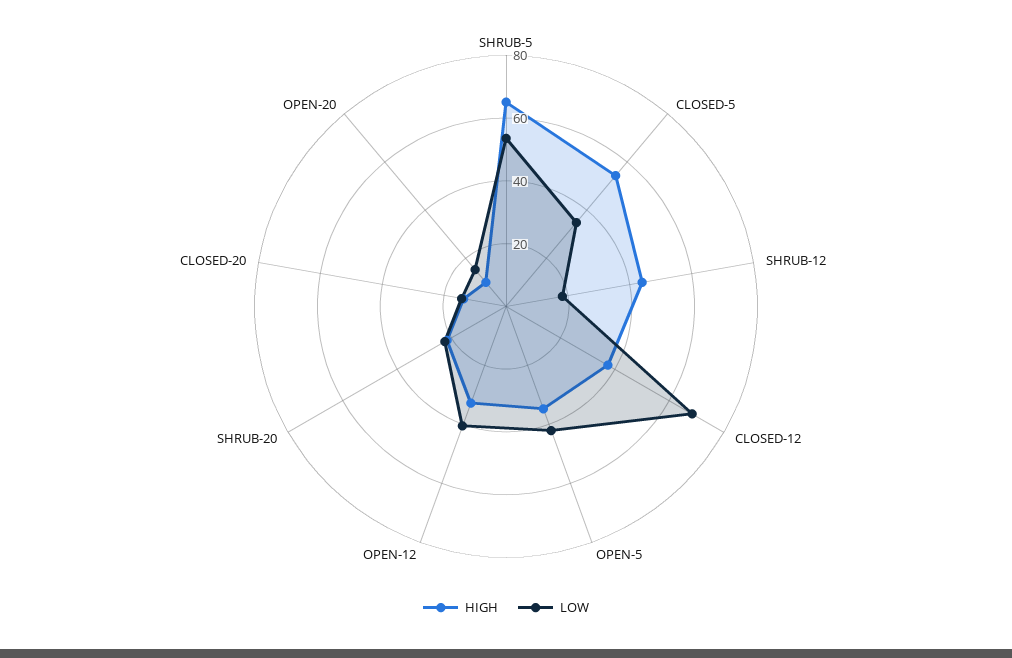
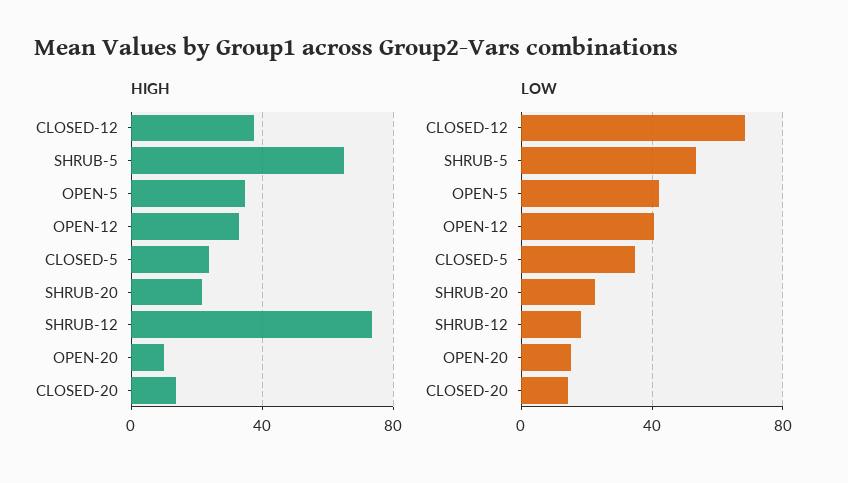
  {
    "HIGH": {
      "SHRUB-5": 65,
-     "CLOSED-5": 55,
+     "CLOSED-5": 25,
-     "SHRUB-12": 45,
+     "SHRUB-12": 75,
      "CLOSED-12": 35,
      "OPEN-5": 35,
      "OPEN-12": 35,
      "SHRUB-20": 20,
      "CLOSED-20": 15,
      "OPEN-20": 10
    },
    "LOW": {
      "SHRUB-5": 55,
      "CLOSED-5": 35,
      "SHRUB-12": 20,
      "CLOSED-12": 70,
      "OPEN-5": 40,
      "OPEN-12": 40,
      "SHRUB-20": 20,
      "CLOSED-20": 15,
      "OPEN-20": 15
    }
  }

